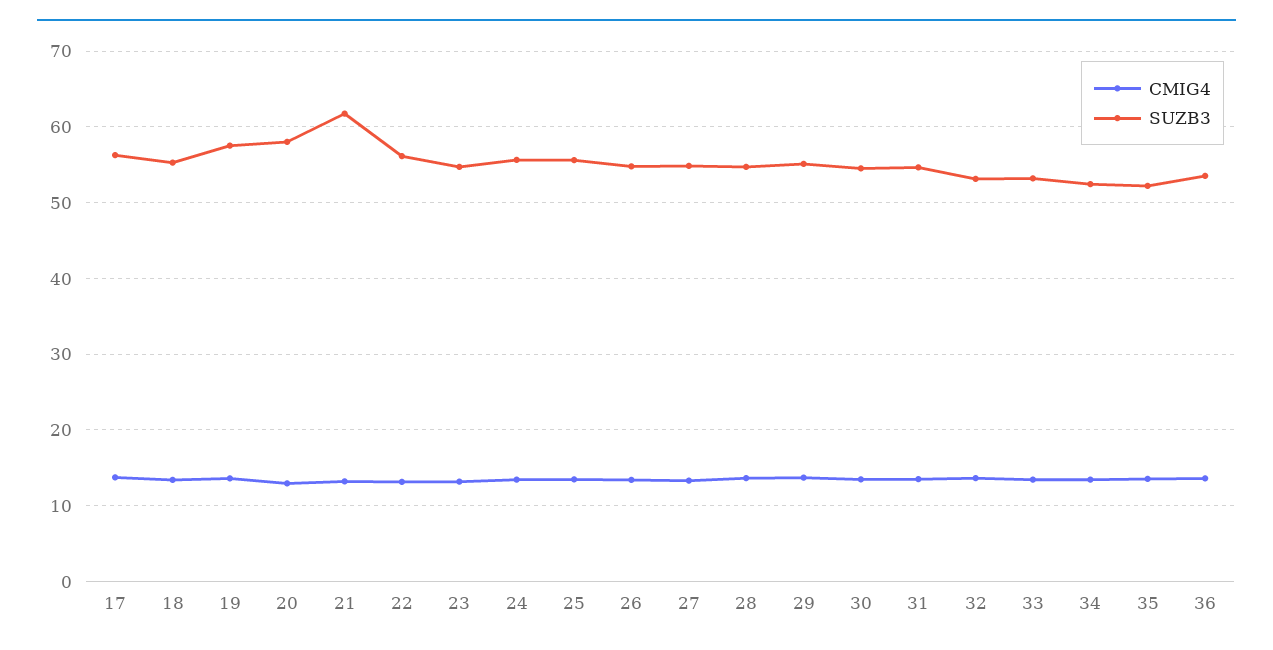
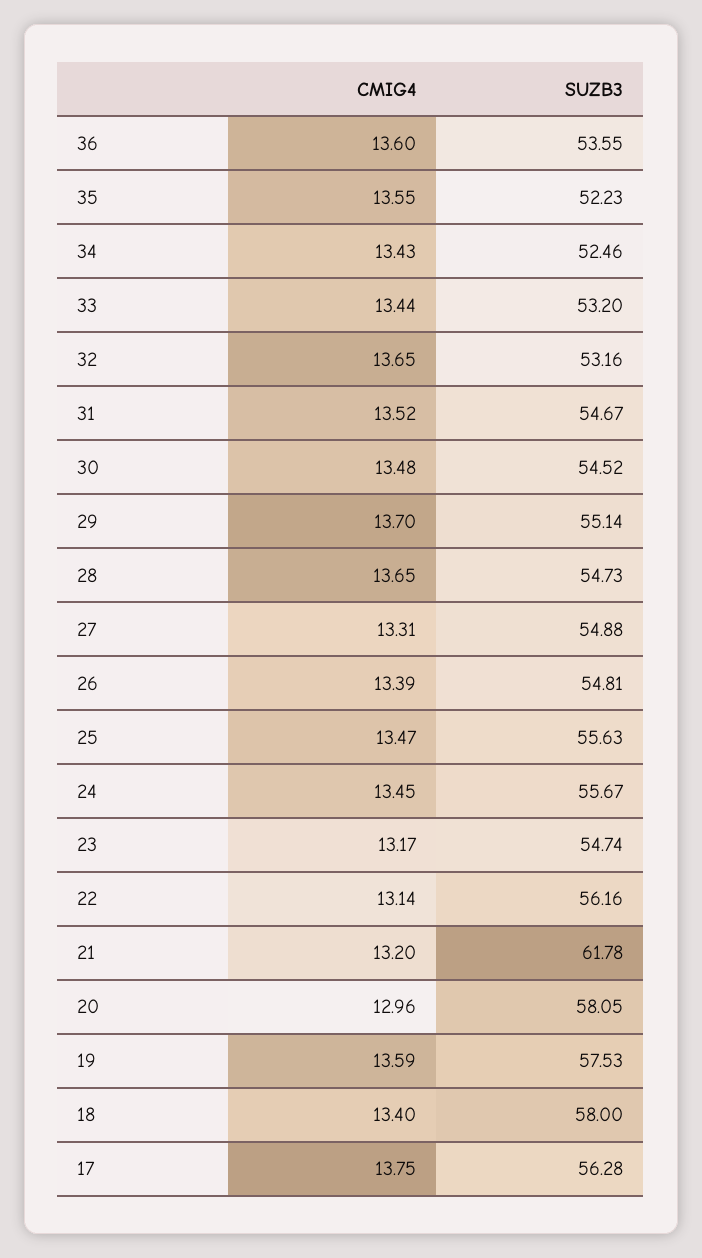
  {
    "CMIG4": {
      "17": 13.75,
      "18": 13.4,
      "19": 13.59,
      "20": 12.96,
      "21": 13.2,
      "22": 13.14,
      "23": 13.17,
      "24": 13.45,
      "25": 13.47,
      "26": 13.39,
      "27": 13.31,
      "28": 13.65,
      "29": 13.7,
      "30": 13.48,
      "31": 13.52,
      "32": 13.65,
      "33": 13.44,
      "34": 13.43,
      "35": 13.55,
      "36": 13.6
    },
    "SUZB3": {
      "17": 56.28,
-     "18": 55,
+     "18": 58,
      "19": 57.53,
      "20": 58.05,
      "21": 61.78,
      "22": 56.16,
      "23": 54.74,
      "24": 55.67,
      "25": 55.63,
      "26": 54.81,
      "27": 54.88,
      "28": 54.73,
      "29": 55.14,
      "30": 54.52,
      "31": 54.67,
      "32": 53.16,
      "33": 53.2,
      "34": 52.46,
      "35": 52.23,
      "36": 53.55
    }
  }

